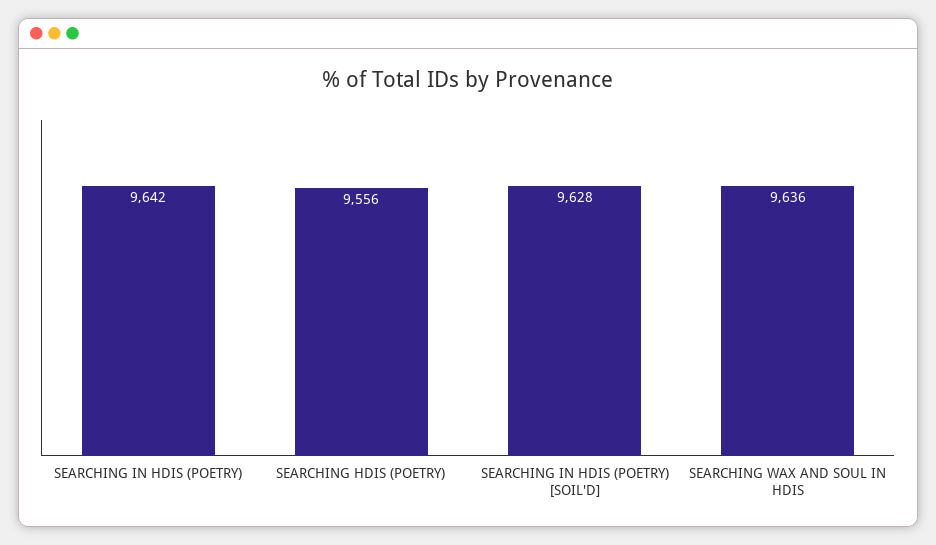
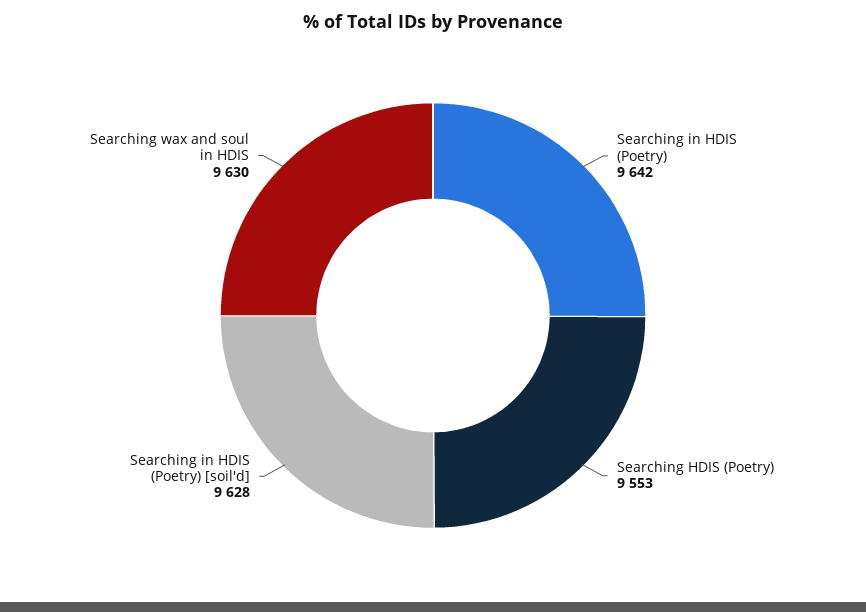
  {
    "SEARCHING IN HDIS (POETRY)": 9642,
-   "SEARCHING HDIS (POETRY)": 9556,
+   "SEARCHING HDIS (POETRY)": 9553,
    "SEARCHING IN HDIS (POETRY) [SOIL'D]": 9628,
-   "SEARCHING WAX AND SOUL IN HDIS": 9636
+   "SEARCHING WAX AND SOUL IN HDIS": 9630
  }

